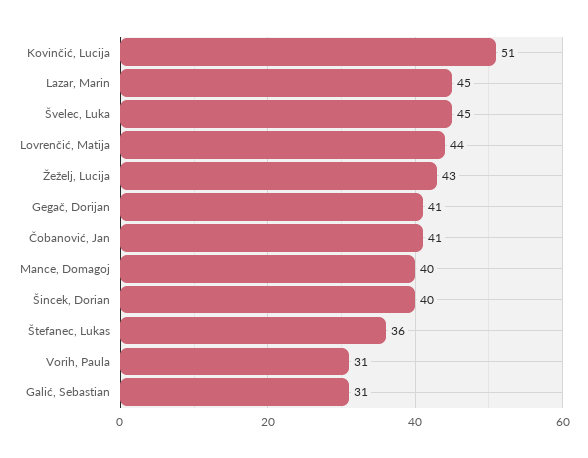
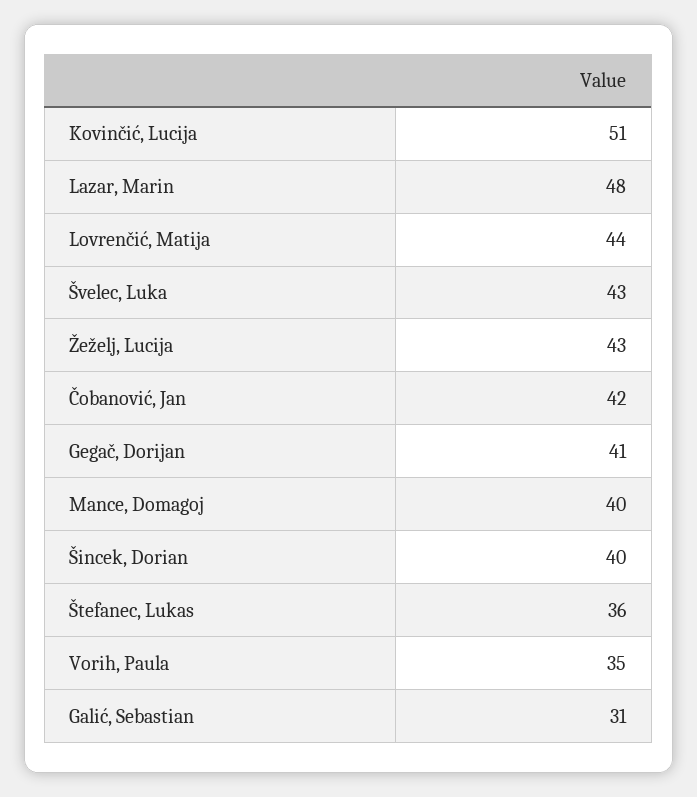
  {
    "Kovinčić, Lucija": 51,
-   "Lazar, Marin": 45,
+   "Lazar, Marin": 48,
-   "Švelec, Luka": 45,
+   "Švelec, Luka": 43,
    "Lovrenčić, Matija": 44,
    "Žeželj, Lucija": 43,
    "Gegač, Dorijan": 41,
-   "Čobanović, Jan": 41,
+   "Čobanović, Jan": 42,
    "Mance, Domagoj": 40,
    "Šincek, Dorian": 40,
    "Štefanec, Lukas": 36,
-   "Vorih, Paula": 31,
+   "Vorih, Paula": 35,
    "Galić, Sebastian": 31
  }

